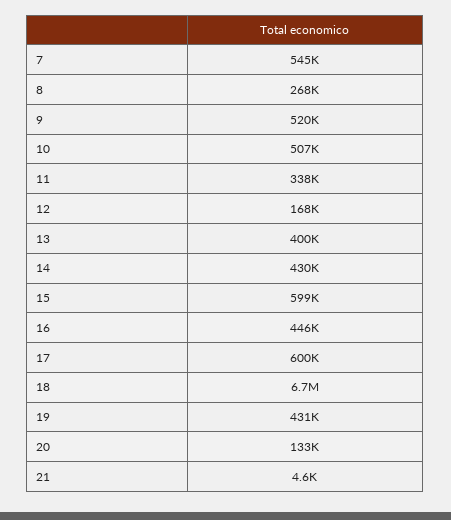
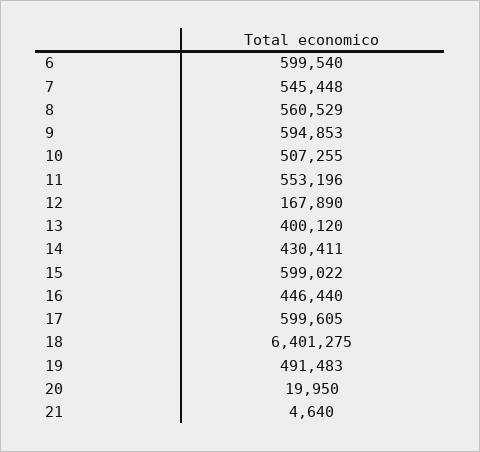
  {
    "7": 545448,
-   "8": 268000,
+   "8": 560529,
-   "9": 520000,
+   "9": 594853,
    "10": 507255,
-   "11": 338000,
+   "11": 553196,
    "12": 167890,
    "13": 400120,
    "14": 430411,
    "15": 599022,
    "16": 446440,
    "17": 599605,
-   "18": 6700000,
+   "18": 6401275,
-   "19": 431000,
+   "19": 491483,
-   "20": 133000,
+   "20": 19950,
-   "21": 4640
+   "21": 4640,
+   "6": 599540
  }

